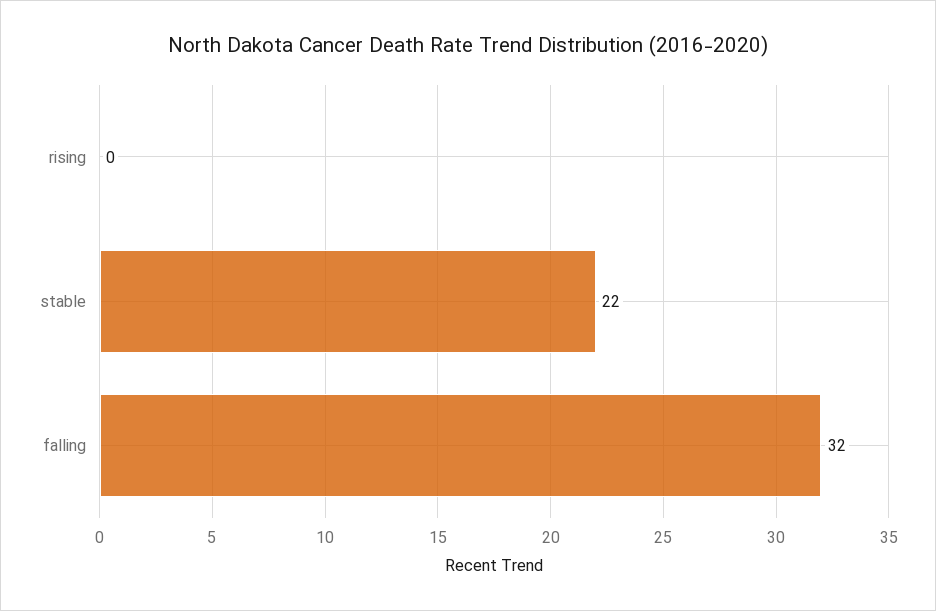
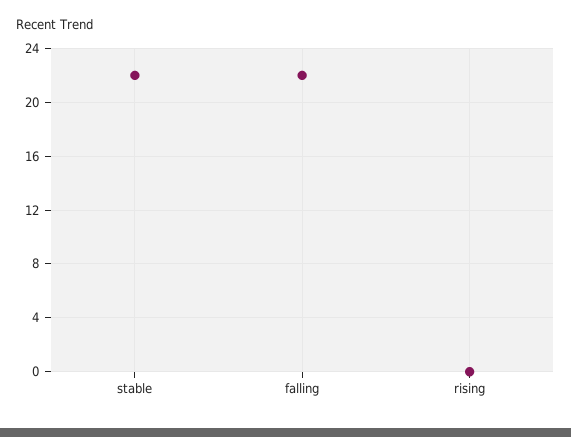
  {
    "rising": 0,
    "stable": 22,
-   "falling": 32
+   "falling": 22
  }

